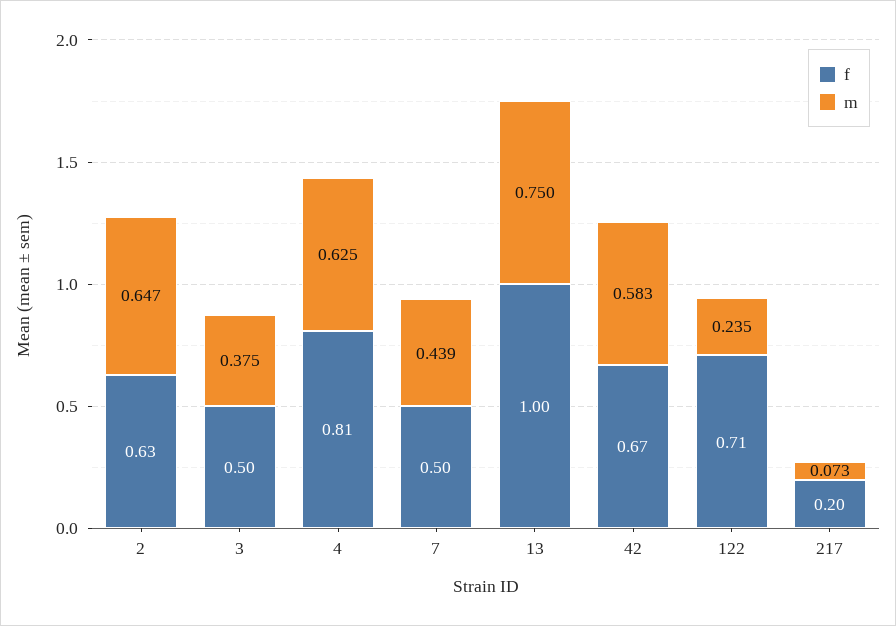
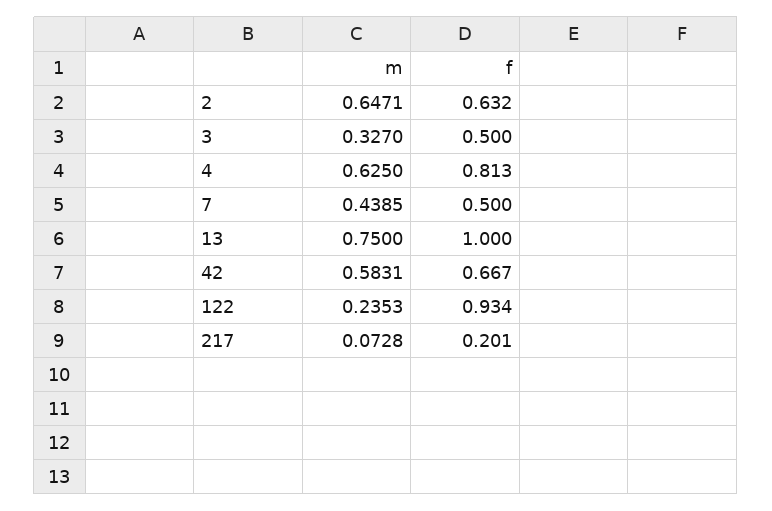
  {
    "f": {
      "2": 0.632,
      "3": 0.5,
      "4": 0.813,
      "7": 0.5,
      "13": 1,
      "42": 0.667,
-     "122": 0.71,
+     "122": 0.934,
      "217": 0.201
    },
    "m": {
      "2": 0.6471,
-     "3": 0.375,
+     "3": 0.327,
      "4": 0.625,
      "7": 0.4385,
      "13": 0.75,
      "42": 0.5831,
      "122": 0.2353,
      "217": 0.0728
    }
  }

